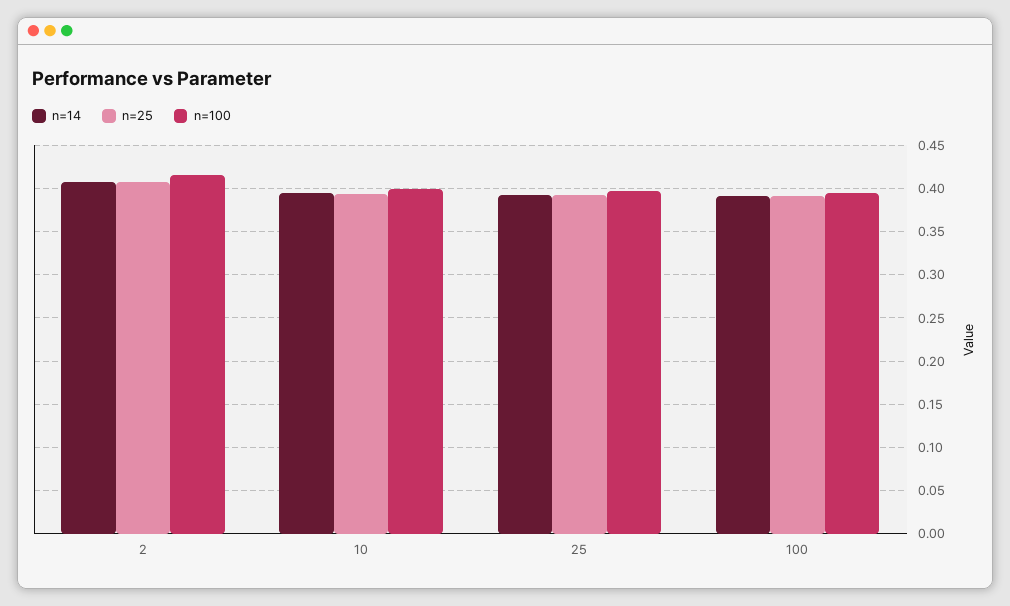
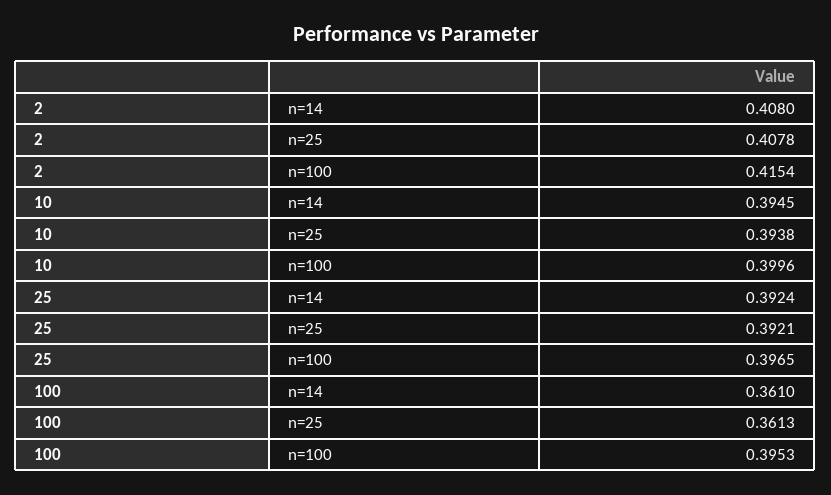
  {
    "n=14": {
      "2": 0.408,
      "10": 0.3945,
      "25": 0.3924,
-     "100": 0.39
+     "100": 0.361
    },
    "n=25": {
      "2": 0.4078,
      "10": 0.3938,
      "25": 0.3921,
-     "100": 0.39
+     "100": 0.3613
    },
    "n=100": {
      "2": 0.4154,
      "10": 0.3996,
      "25": 0.3965,
      "100": 0.3953
    }
  }

